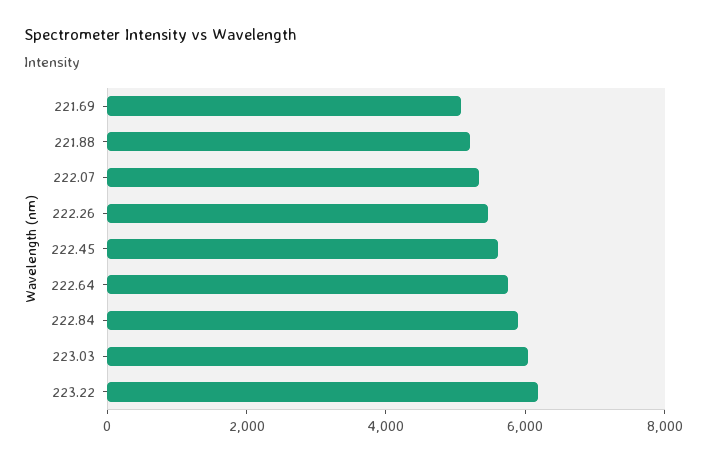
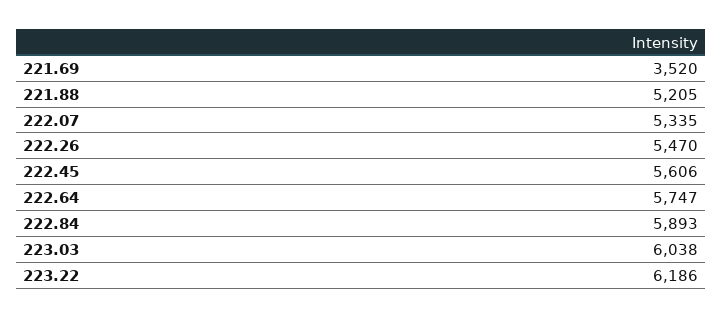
  {
-   "221.69": 5000,
+   "221.69": 3520,
    "221.88": 5205,
    "222.07": 5335,
    "222.26": 5470,
    "222.45": 5606,
    "222.64": 5747,
    "222.84": 5893,
    "223.03": 6038,
    "223.22": 6186
  }

